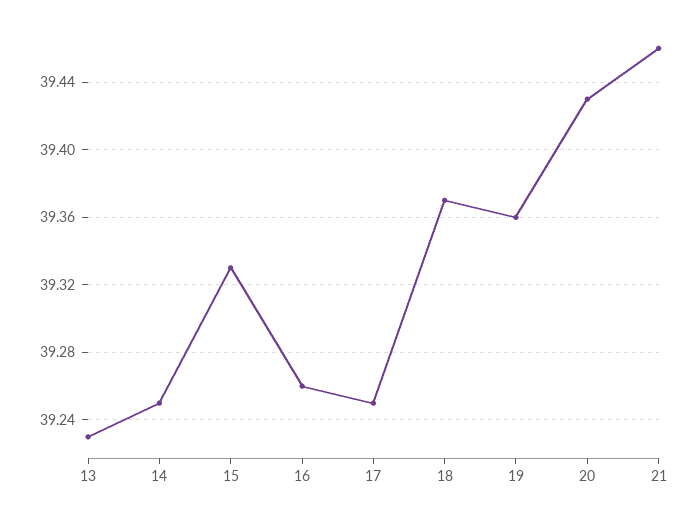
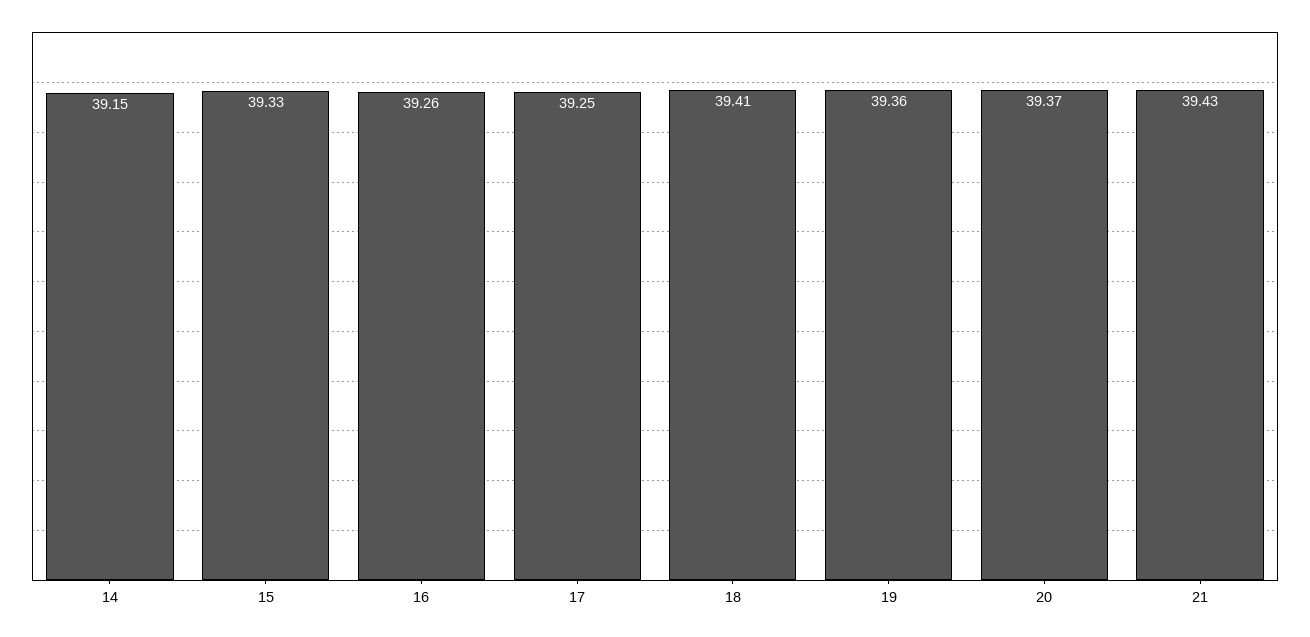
  {
-   "13": 39.23,
-   "14": 39.25,
+   "14": 39.15,
    "15": 39.33,
    "16": 39.26,
    "17": 39.25,
-   "18": 39.37,
+   "18": 39.41,
    "19": 39.36,
-   "20": 39.43,
+   "20": 39.37,
-   "21": 39.46
+   "21": 39.43
  }

